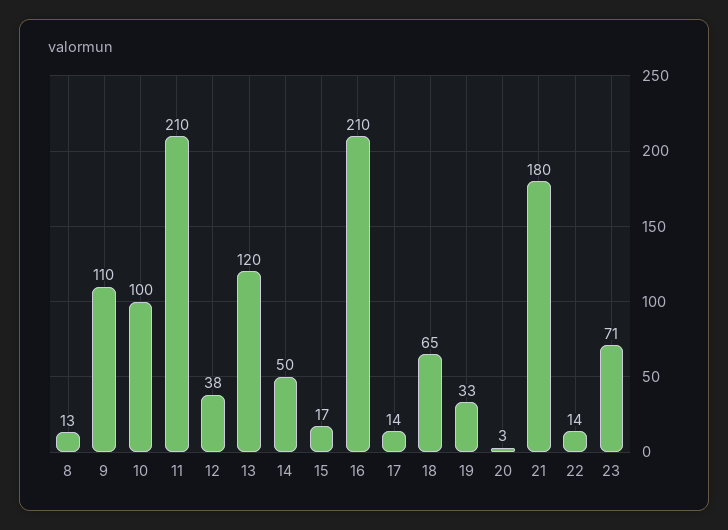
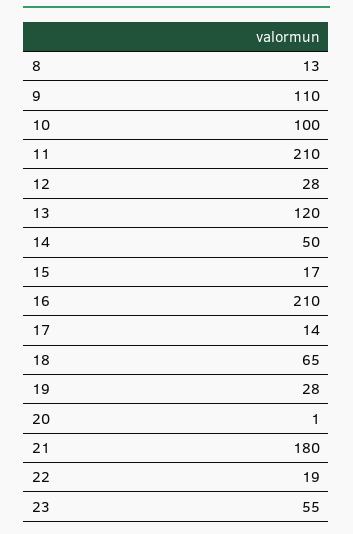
  {
    "8": 13,
    "9": 110,
    "10": 100,
    "11": 210,
-   "12": 38,
+   "12": 28,
    "13": 120,
    "14": 50,
    "15": 17,
    "16": 210,
    "17": 14,
    "18": 65,
-   "19": 33,
+   "19": 28,
-   "20": 3,
+   "20": 1,
    "21": 180,
-   "22": 14,
+   "22": 19,
-   "23": 71
+   "23": 55
  }

